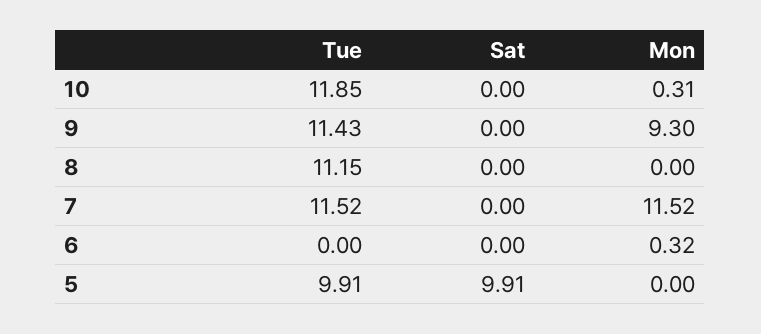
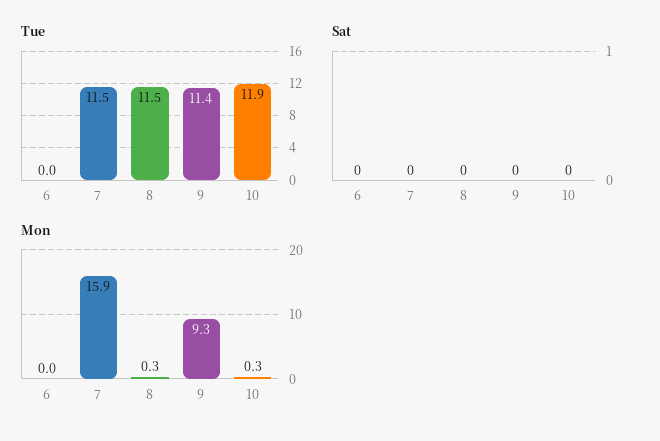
  {
    "Tue": {
      "10": 11.85,
      "9": 11.43,
-     "8": 11.15,
+     "8": 11.5,
      "7": 11.52,
-     "6": 0,
+     "6": 0
-     "5": 9.91
    },
    "Sat": {
      "10": 0,
      "9": 0,
      "8": 0,
      "7": 0,
-     "6": 0,
+     "6": 0
-     "5": 9.91
    },
    "Mon": {
      "10": 0.31,
      "9": 9.3,
-     "8": 0,
+     "8": 0.3,
-     "7": 11.52,
+     "7": 15.9,
-     "6": 0.32,
+     "6": 0
-     "5": 0
    }
  }

